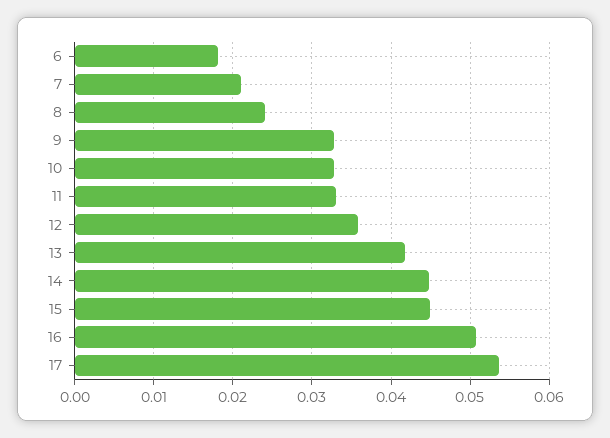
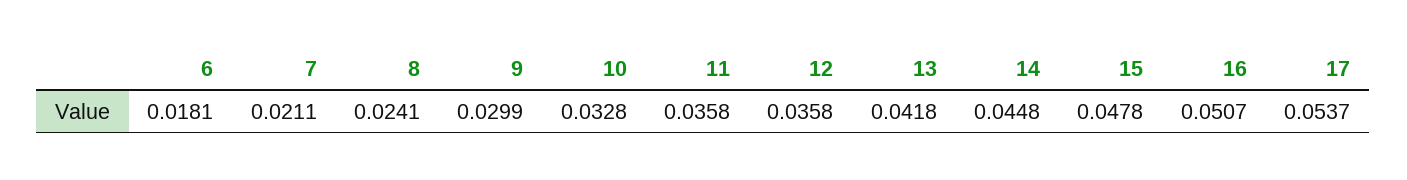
  {
    "6": 0.0181,
    "7": 0.0211,
    "8": 0.0241,
-   "9": 0.033,
+   "9": 0.0299,
    "10": 0.0328,
-   "11": 0.033,
+   "11": 0.0358,
    "12": 0.0358,
    "13": 0.0418,
    "14": 0.0448,
-   "15": 0.045,
+   "15": 0.0478,
    "16": 0.0507,
    "17": 0.0537
  }

